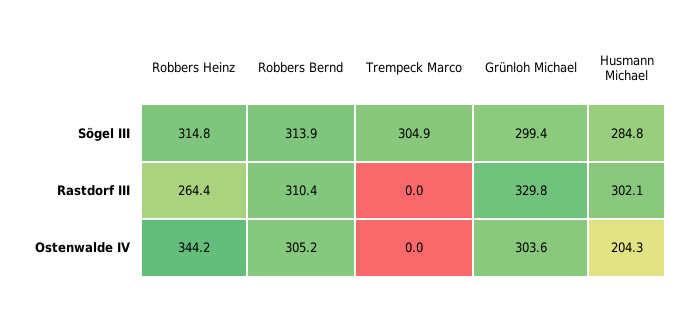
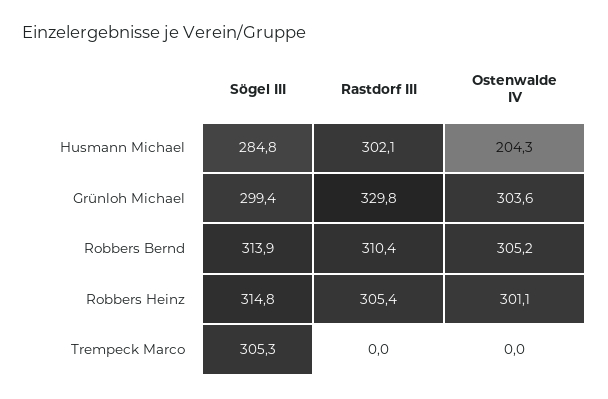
  {
    "Robbers Heinz": {
      "Sögel III": 314.8,
-     "Rastdorf III": 264.4,
+     "Rastdorf III": 305.4,
-     "Ostenwalde IV": 344.2
+     "Ostenwalde IV": 301.1
    },
    "Robbers Bernd": {
      "Sögel III": 313.9,
      "Rastdorf III": 310.4,
      "Ostenwalde IV": 305.2
    },
    "Trempeck Marco": {
-     "Sögel III": 304.9,
+     "Sögel III": 305.3,
      "Rastdorf III": 0,
      "Ostenwalde IV": 0
    },
    "Grünloh Michael": {
      "Sögel III": 299.4,
      "Rastdorf III": 329.8,
      "Ostenwalde IV": 303.6
    },
    "Husmann Michael": {
      "Sögel III": 284.8,
      "Rastdorf III": 302.1,
      "Ostenwalde IV": 204.3
    }
  }

